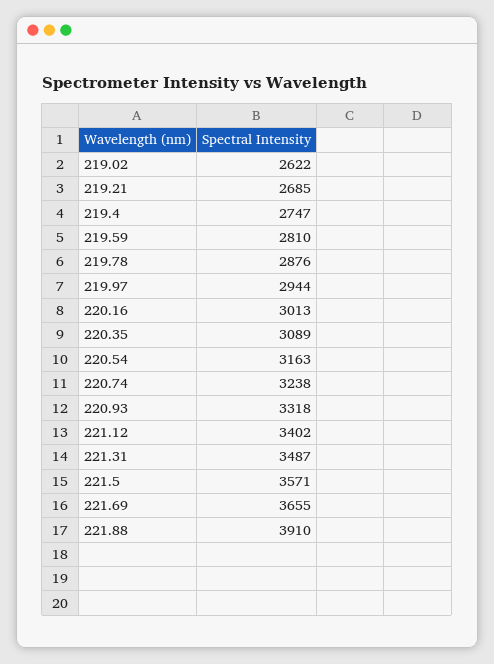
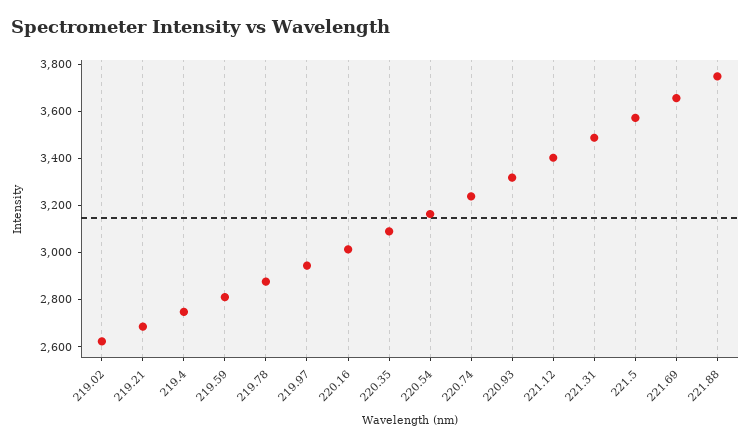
  {
    "219.02": 2622,
    "219.21": 2685,
    "219.4": 2747,
    "219.59": 2810,
    "219.78": 2876,
    "219.97": 2944,
    "220.16": 3013,
    "220.35": 3089,
    "220.54": 3163,
    "220.74": 3238,
    "220.93": 3318,
    "221.12": 3402,
    "221.31": 3487,
    "221.5": 3571,
    "221.69": 3655,
-   "221.88": 3910
+   "221.88": 3750
  }

